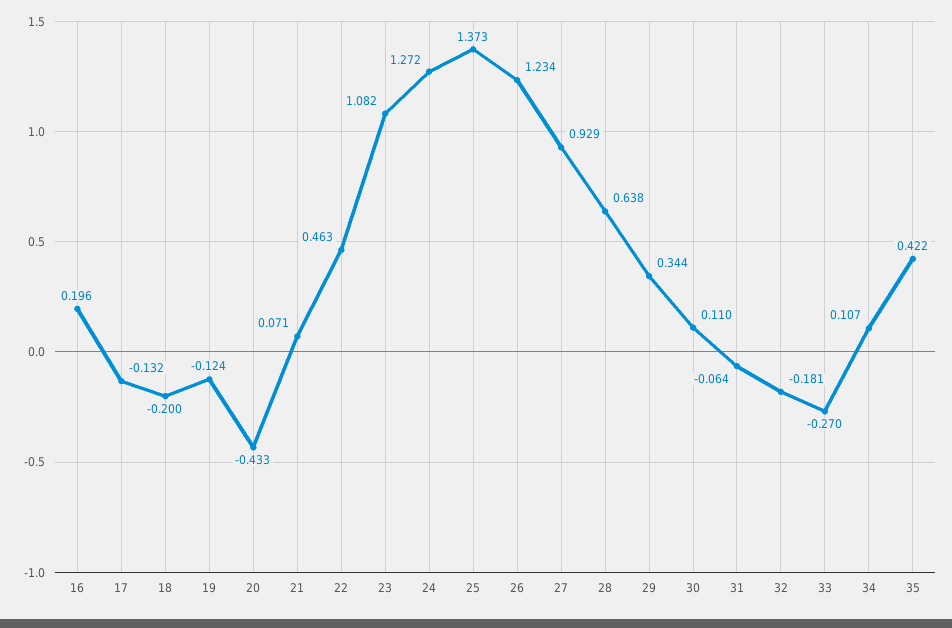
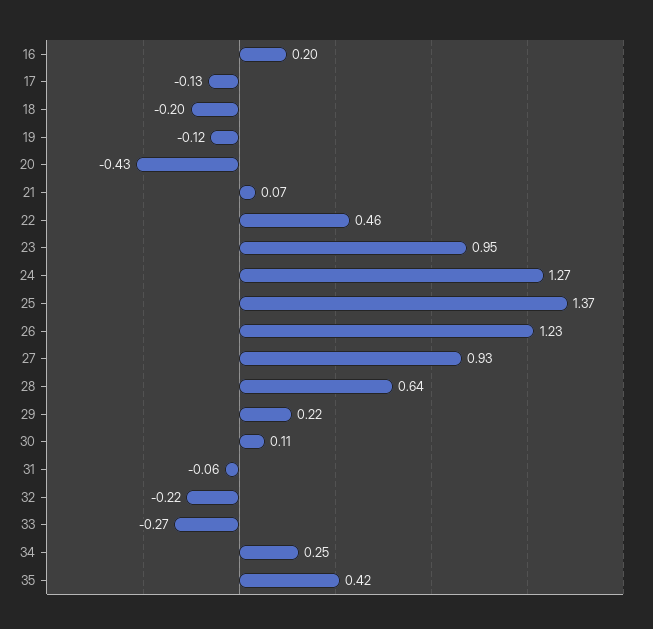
  {
    "16": 0.196,
    "17": -0.132,
    "18": -0.2,
    "19": -0.124,
    "20": -0.433,
    "21": 0.071,
    "22": 0.463,
-   "23": 1.082,
+   "23": 0.95,
    "24": 1.272,
    "25": 1.373,
    "26": 1.234,
    "27": 0.929,
    "28": 0.638,
-   "29": 0.344,
+   "29": 0.22,
    "30": 0.11,
    "31": -0.064,
-   "32": -0.181,
+   "32": -0.22,
    "33": -0.27,
-   "34": 0.107,
+   "34": 0.25,
    "35": 0.422
  }

